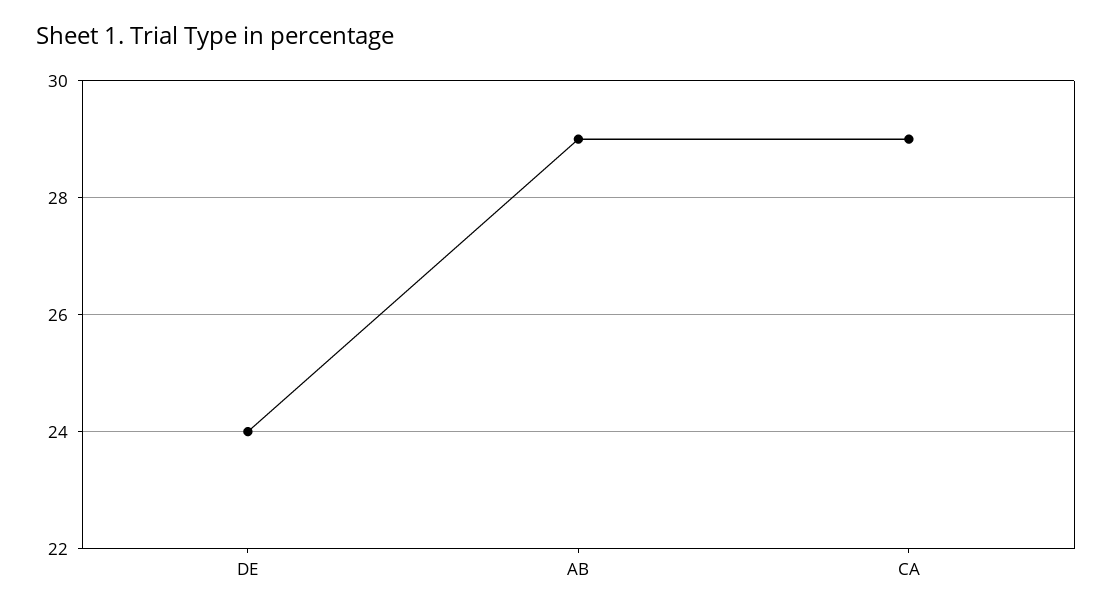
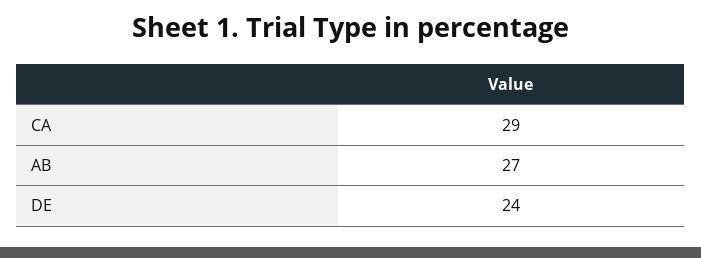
  {
    "DE": 24,
-   "AB": 29,
+   "AB": 27,
    "CA": 29
  }

